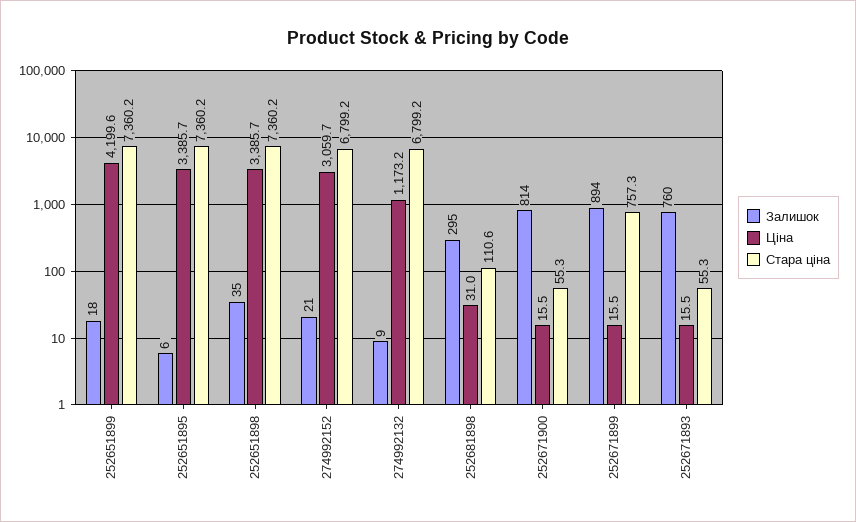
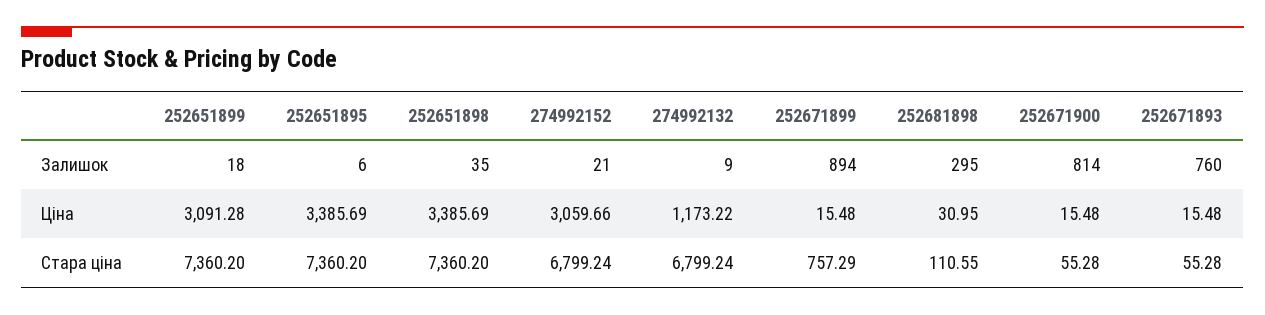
  {
    "Залишок": {
      "252651899": 18,
      "252651895": 6,
      "252651898": 35,
      "274992152": 21,
      "274992132": 9,
      "252681898": 295,
      "252671900": 814,
      "252671899": 894,
      "252671893": 760
    },
    "Ціна": {
-     "252651899": 4199.6,
+     "252651899": 3091.28,
      "252651895": 3385.69,
      "252651898": 3385.69,
      "274992152": 3059.66,
      "274992132": 1173.22,
      "252681898": 30.95,
      "252671900": 15.48,
      "252671899": 15.48,
      "252671893": 15.48
    },
    "Стара ціна": {
      "252651899": 7360.2,
      "252651895": 7360.2,
      "252651898": 7360.2,
      "274992152": 6799.24,
      "274992132": 6799.24,
      "252681898": 110.55,
      "252671900": 55.28,
      "252671899": 757.29,
      "252671893": 55.28
    }
  }

